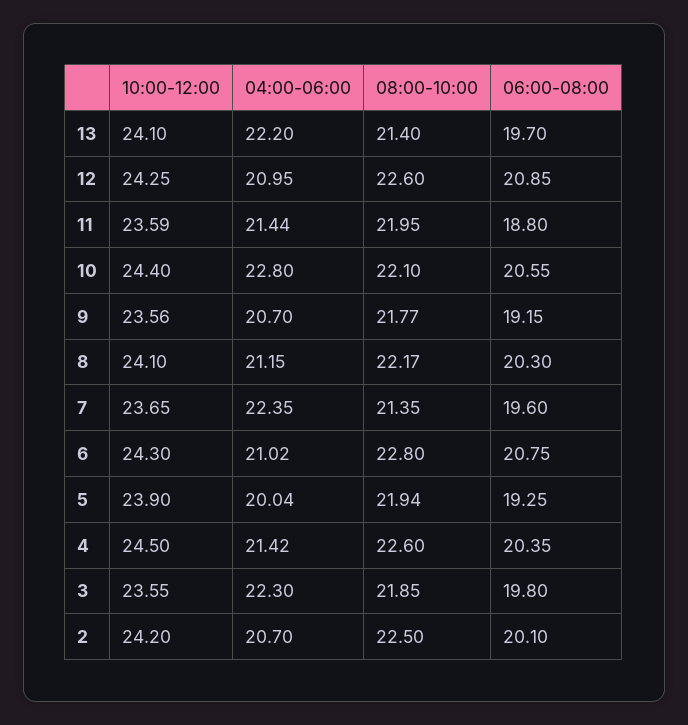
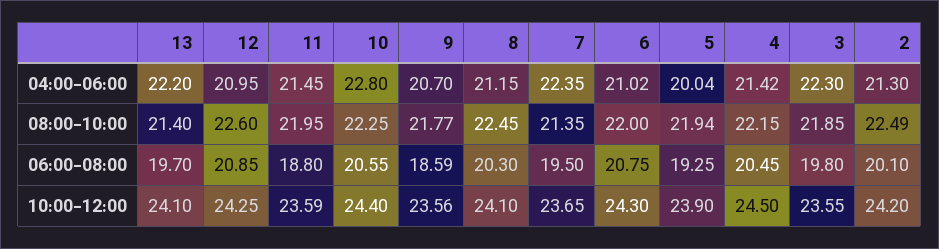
  {
    "10:00-12:00": {
      "13": 24.1,
      "12": 24.25,
      "11": 23.59,
      "10": 24.4,
      "9": 23.56,
      "8": 24.1,
      "7": 23.65,
      "6": 24.3,
      "5": 23.9,
      "4": 24.5,
      "3": 23.55,
      "2": 24.2
    },
    "04:00-06:00": {
      "13": 22.2,
      "12": 20.95,
-     "11": 21.44,
+     "11": 21.45,
      "10": 22.8,
      "9": 20.7,
      "8": 21.15,
      "7": 22.35,
      "6": 21.02,
      "5": 20.04,
      "4": 21.42,
      "3": 22.3,
-     "2": 20.7
+     "2": 21.3
    },
    "08:00-10:00": {
      "13": 21.4,
      "12": 22.6,
      "11": 21.95,
-     "10": 22.1,
+     "10": 22.25,
      "9": 21.77,
-     "8": 22.17,
+     "8": 22.45,
      "7": 21.35,
-     "6": 22.8,
+     "6": 22,
      "5": 21.94,
-     "4": 22.6,
+     "4": 22.15,
      "3": 21.85,
-     "2": 22.5
+     "2": 22.49
    },
    "06:00-08:00": {
      "13": 19.7,
      "12": 20.85,
      "11": 18.8,
      "10": 20.55,
-     "9": 19.15,
+     "9": 18.59,
      "8": 20.3,
-     "7": 19.6,
+     "7": 19.5,
      "6": 20.75,
      "5": 19.25,
-     "4": 20.35,
+     "4": 20.45,
      "3": 19.8,
      "2": 20.1
    }
  }

